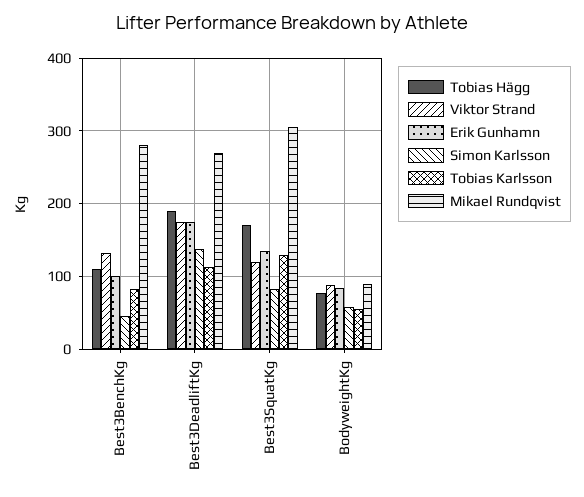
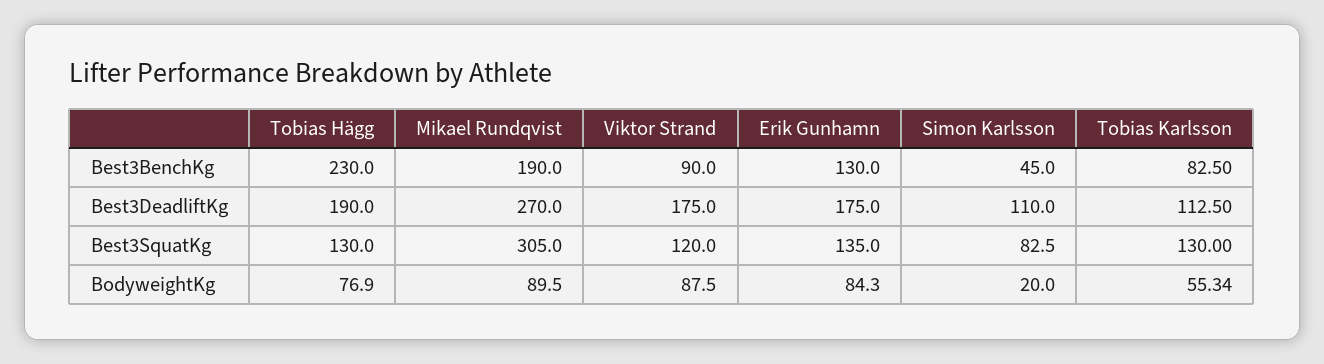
  {
    "Tobias Hägg": {
-     "Best3BenchKg": 110,
+     "Best3BenchKg": 230,
      "Best3DeadliftKg": 190,
-     "Best3SquatKg": 170,
+     "Best3SquatKg": 130,
      "BodyweightKg": 76.9
    },
    "Viktor Strand": {
-     "Best3BenchKg": 130,
+     "Best3BenchKg": 90,
      "Best3DeadliftKg": 175,
      "Best3SquatKg": 120,
      "BodyweightKg": 87.5
    },
    "Erik Gunhamn": {
-     "Best3BenchKg": 100,
+     "Best3BenchKg": 130,
      "Best3DeadliftKg": 175,
      "Best3SquatKg": 135,
      "BodyweightKg": 84.3
    },
    "Simon Karlsson": {
      "Best3BenchKg": 45,
-     "Best3DeadliftKg": 140,
+     "Best3DeadliftKg": 110,
      "Best3SquatKg": 82.5,
-     "BodyweightKg": 60
+     "BodyweightKg": 20
    },
    "Tobias Karlsson": {
      "Best3BenchKg": 82.5,
      "Best3DeadliftKg": 112.5,
      "Best3SquatKg": 130,
      "BodyweightKg": 55.34
    },
    "Mikael Rundqvist": {
-     "Best3BenchKg": 280,
+     "Best3BenchKg": 190,
      "Best3DeadliftKg": 270,
      "Best3SquatKg": 305,
      "BodyweightKg": 89.5
    }
  }

